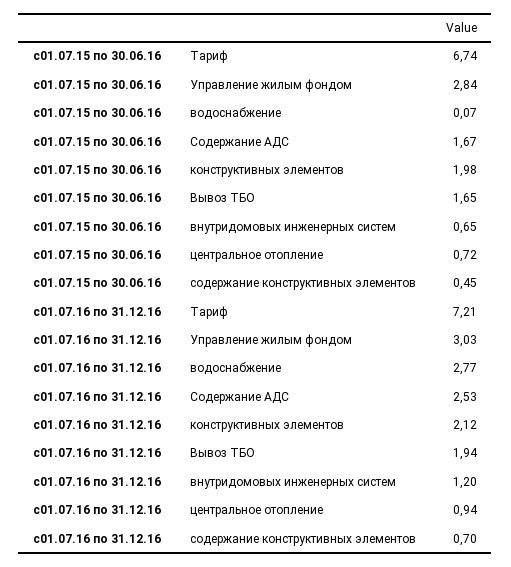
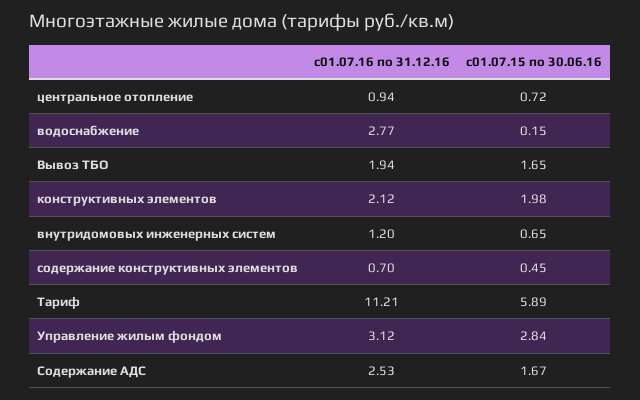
  {
    "с01.07.15 по 30.06.16": {
-     "Тариф": 6.74,
+     "Тариф": 5.89,
      "Управление жилым фондом": 2.84,
-     "водоснабжение": 0.07,
+     "водоснабжение": 0.15,
      "Содержание АДС": 1.67,
      "конструктивных элементов": 1.98,
      "Вывоз ТБО": 1.65,
      "внутридомовых инженерных систем": 0.65,
      "центральное отопление": 0.72,
      "содержание конструктивных элементов": 0.45
    },
    "с01.07.16 по 31.12.16": {
-     "Тариф": 7.21,
+     "Тариф": 11.21,
-     "Управление жилым фондом": 3.03,
+     "Управление жилым фондом": 3.12,
      "водоснабжение": 2.77,
      "Содержание АДС": 2.53,
      "конструктивных элементов": 2.12,
      "Вывоз ТБО": 1.94,
      "внутридомовых инженерных систем": 1.2,
      "центральное отопление": 0.94,
      "содержание конструктивных элементов": 0.7
    }
  }

